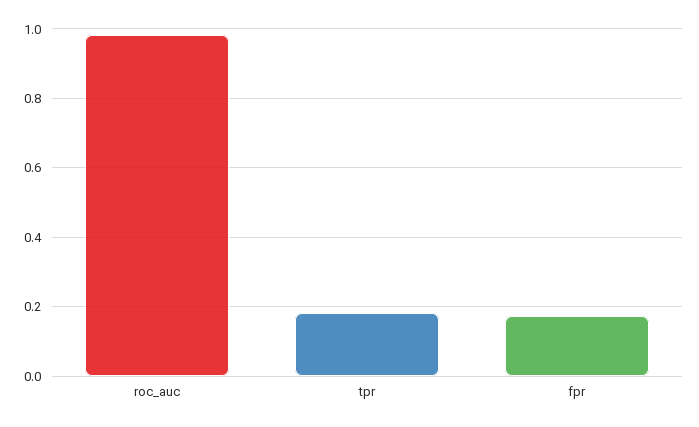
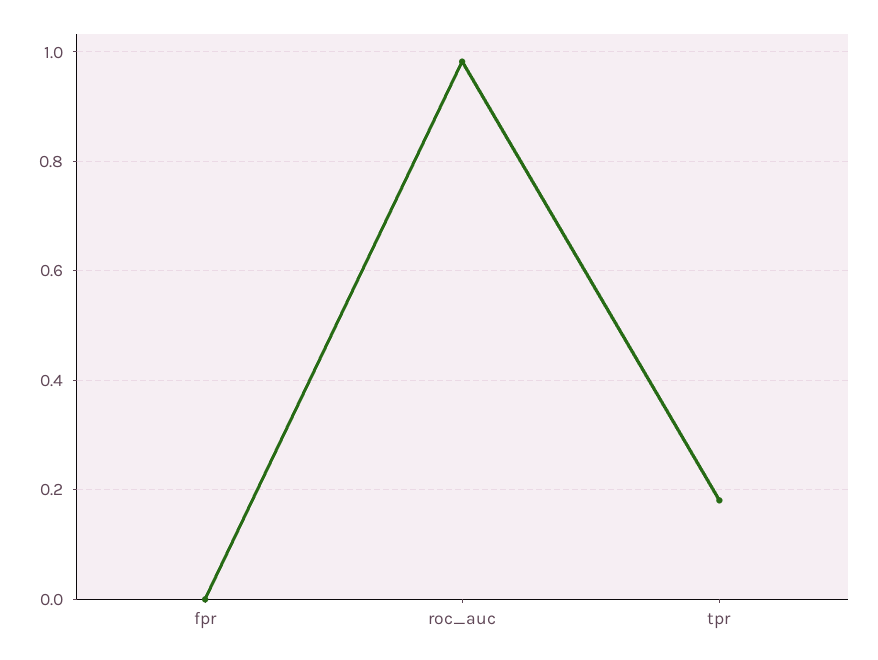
  {
    "roc_auc": 0.98,
    "tpr": 0.18,
-   "fpr": 0.18
+   "fpr": 0
  }

